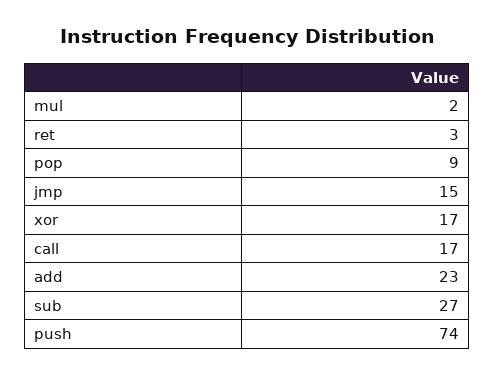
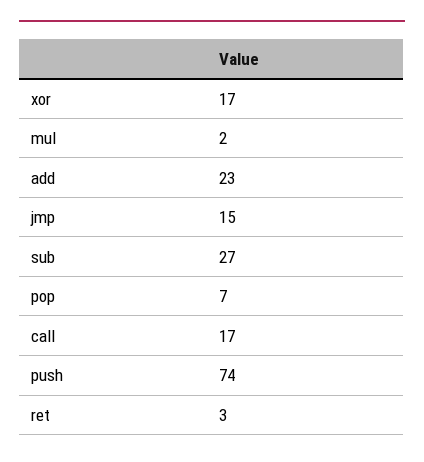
  {
    "mul": 2,
    "ret": 3,
-   "pop": 9,
+   "pop": 7,
    "jmp": 15,
    "xor": 17,
    "call": 17,
    "add": 23,
    "sub": 27,
    "push": 74
  }

